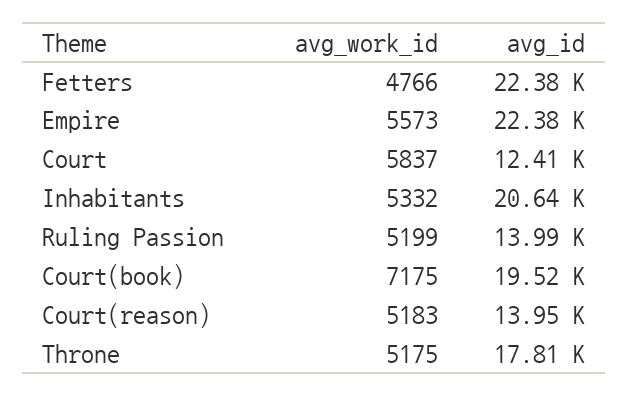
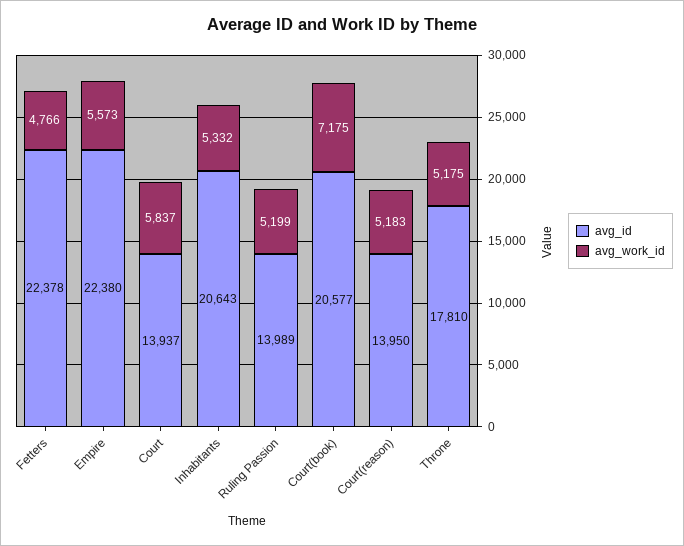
  {
    "avg_work_id": {
      "Fetters": 4766,
      "Empire": 5573,
      "Court": 5837,
      "Inhabitants": 5332,
      "Ruling Passion": 5199,
      "Court(book)": 7175,
      "Court(reason)": 5183,
      "Throne": 5175
    },
    "avg_id": {
      "Fetters": 22378,
      "Empire": 22380,
-     "Court": 12410,
+     "Court": 13937,
      "Inhabitants": 20643,
      "Ruling Passion": 13989,
-     "Court(book)": 19520,
+     "Court(book)": 20577,
      "Court(reason)": 13950,
      "Throne": 17810
    }
  }

